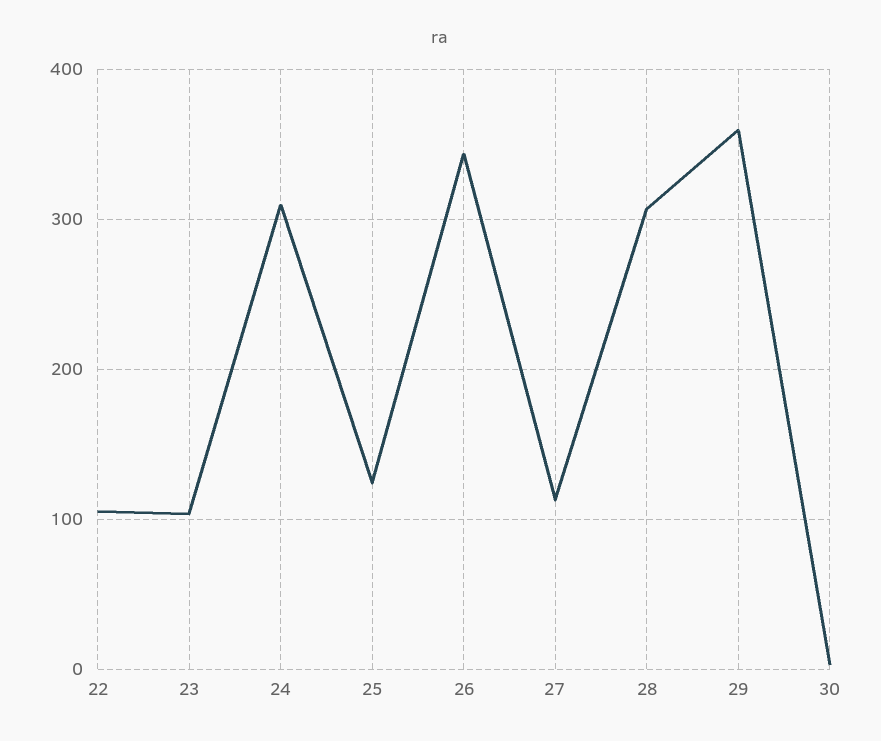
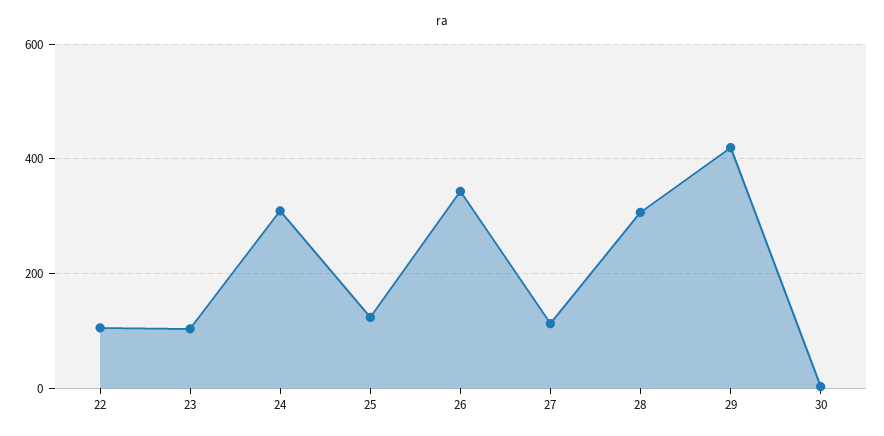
  {
    "22": 110,
    "23": 100,
    "24": 310,
    "25": 120,
    "26": 340,
    "27": 110,
    "28": 310,
-   "29": 360,
+   "29": 420,
    "30": 0
  }

